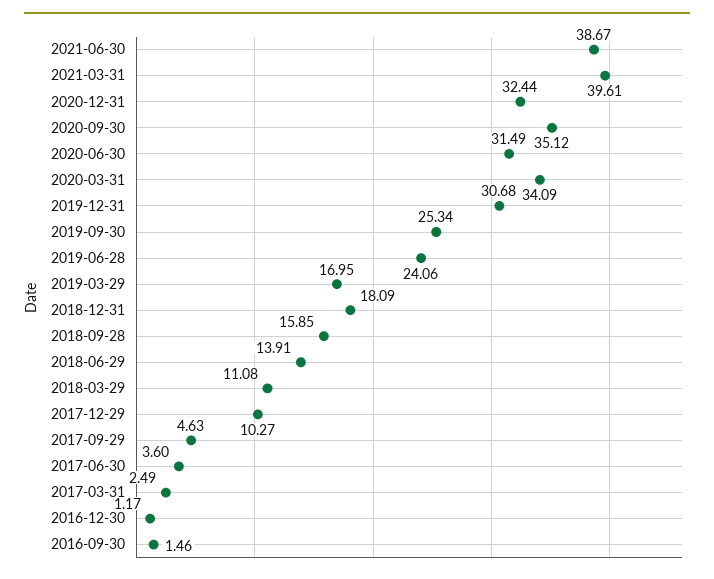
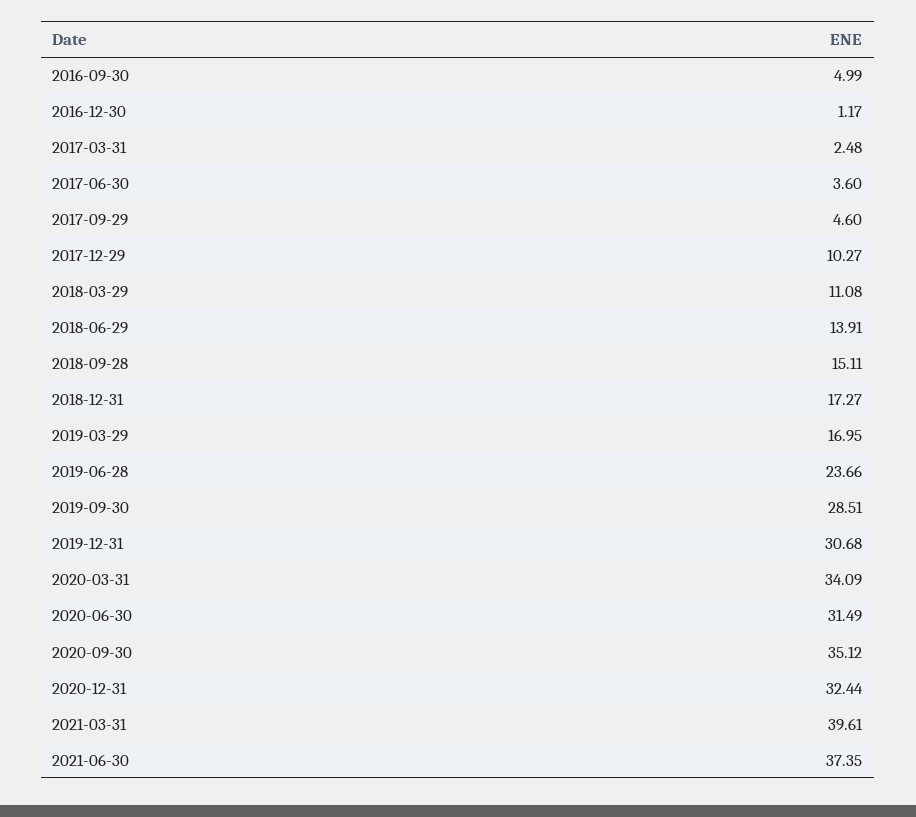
  {
-   "2021-06-30": 38.67,
+   "2021-06-30": 37.35,
    "2021-03-31": 39.61,
    "2020-12-31": 32.44,
    "2020-09-30": 35.12,
    "2020-06-30": 31.49,
    "2020-03-31": 34.09,
    "2019-12-31": 30.68,
-   "2019-09-30": 25.34,
+   "2019-09-30": 28.51,
-   "2019-06-28": 24.06,
+   "2019-06-28": 23.66,
    "2019-03-29": 16.95,
-   "2018-12-31": 18.09,
+   "2018-12-31": 17.27,
-   "2018-09-28": 15.85,
+   "2018-09-28": 15.11,
    "2018-06-29": 13.91,
    "2018-03-29": 11.08,
    "2017-12-29": 10.27,
-   "2017-09-29": 4.63,
+   "2017-09-29": 4.6,
    "2017-06-30": 3.6,
-   "2017-03-31": 2.49,
+   "2017-03-31": 2.48,
    "2016-12-30": 1.17,
-   "2016-09-30": 1.46
+   "2016-09-30": 4.99
  }

